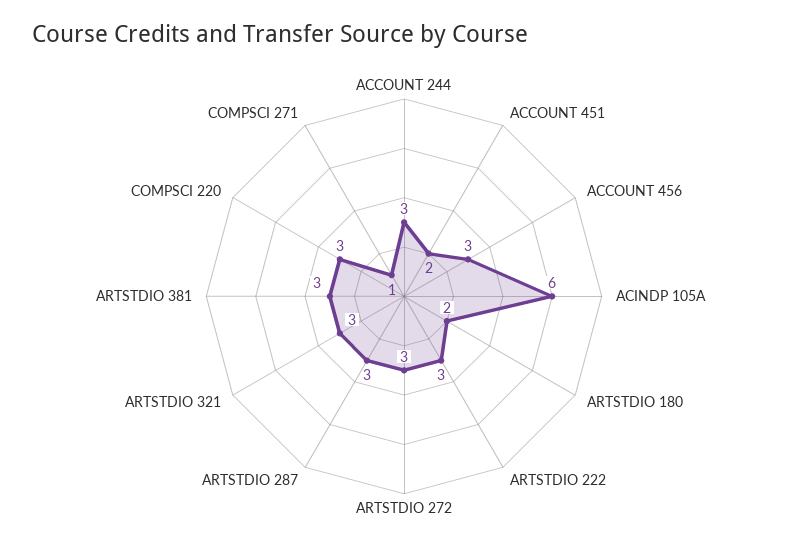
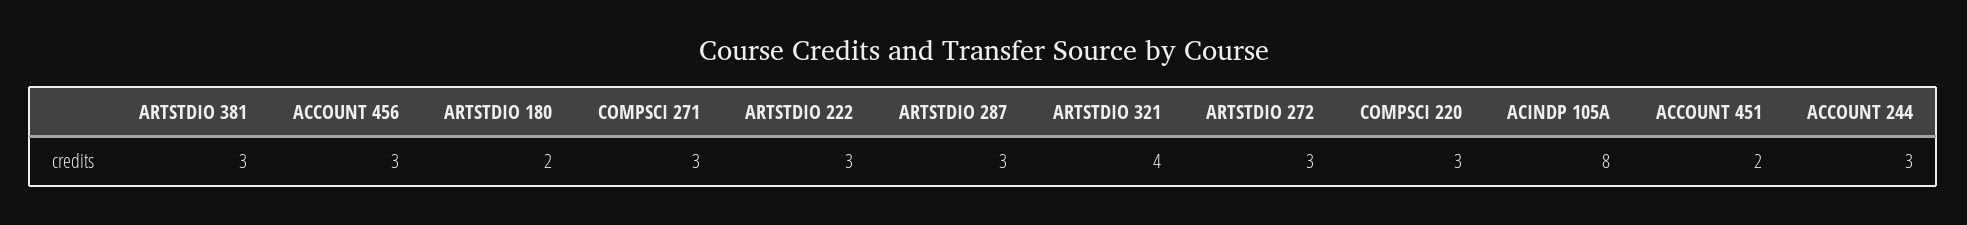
  {
    "ACCOUNT 244": 3,
    "ACCOUNT 451": 2,
    "ACCOUNT 456": 3,
-   "ACINDP 105A": 6,
+   "ACINDP 105A": 8,
    "ARTSTDIO 180": 2,
    "ARTSTDIO 222": 3,
    "ARTSTDIO 272": 3,
    "ARTSTDIO 287": 3,
-   "ARTSTDIO 321": 3,
+   "ARTSTDIO 321": 4,
    "ARTSTDIO 381": 3,
    "COMPSCI 220": 3,
-   "COMPSCI 271": 1
+   "COMPSCI 271": 3
  }

